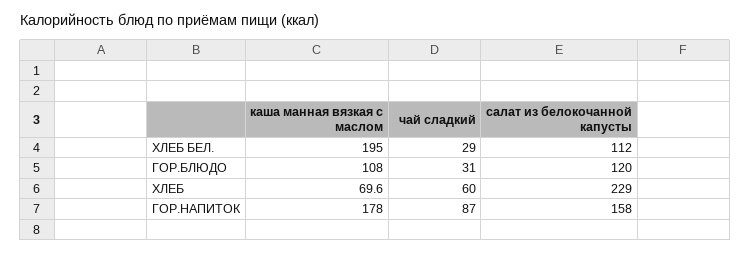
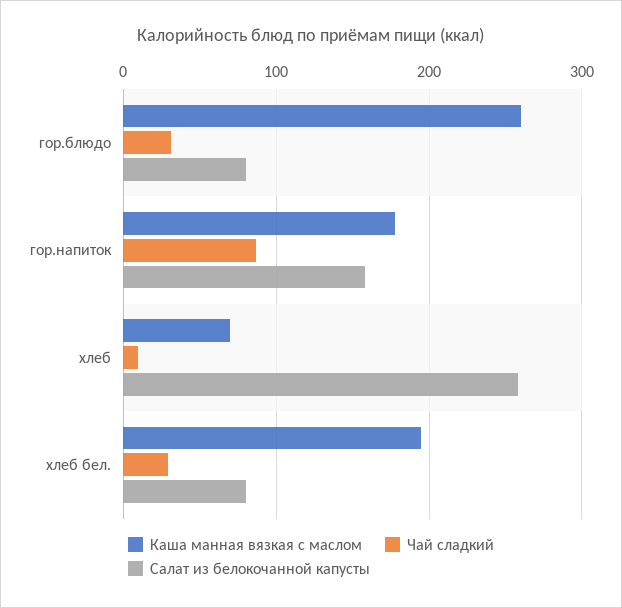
  {
    "каша манная вязкая с маслом": {
      "ХЛЕБ БЕЛ.": 195,
-     "ГОР.БЛЮДО": 108,
+     "ГОР.БЛЮДО": 260,
      "ХЛЕБ": 69.6,
      "ГОР.НАПИТОК": 178
    },
    "чай сладкий": {
      "ХЛЕБ БЕЛ.": 29,
      "ГОР.БЛЮДО": 31,
-     "ХЛЕБ": 60,
+     "ХЛЕБ": 10,
      "ГОР.НАПИТОК": 87
    },
    "салат из белокочанной капусты": {
-     "ХЛЕБ БЕЛ.": 112,
+     "ХЛЕБ БЕЛ.": 80,
-     "ГОР.БЛЮДО": 120,
+     "ГОР.БЛЮДО": 80,
-     "ХЛЕБ": 229,
+     "ХЛЕБ": 260,
      "ГОР.НАПИТОК": 158
    }
  }

